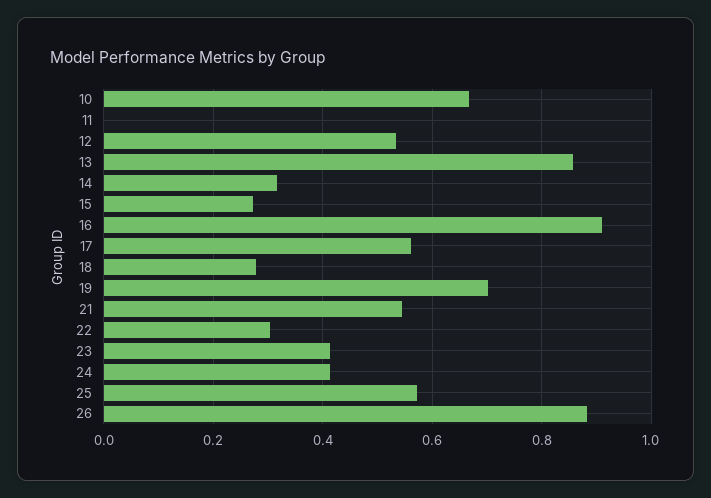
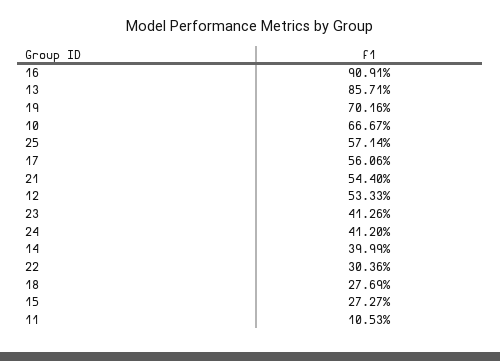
  {
    "10": 0.6667,
-   "11": 0,
+   "11": 0.1053,
    "12": 0.5333,
    "13": 0.8571,
-   "14": 0.32,
+   "14": 0.3999,
    "15": 0.2727,
    "16": 0.9091,
    "17": 0.5606,
    "18": 0.2769,
    "19": 0.7016,
    "21": 0.544,
    "22": 0.3036,
    "23": 0.4126,
    "24": 0.412,
-   "25": 0.5714,
+   "25": 0.5714
-   "26": 0.88
  }

